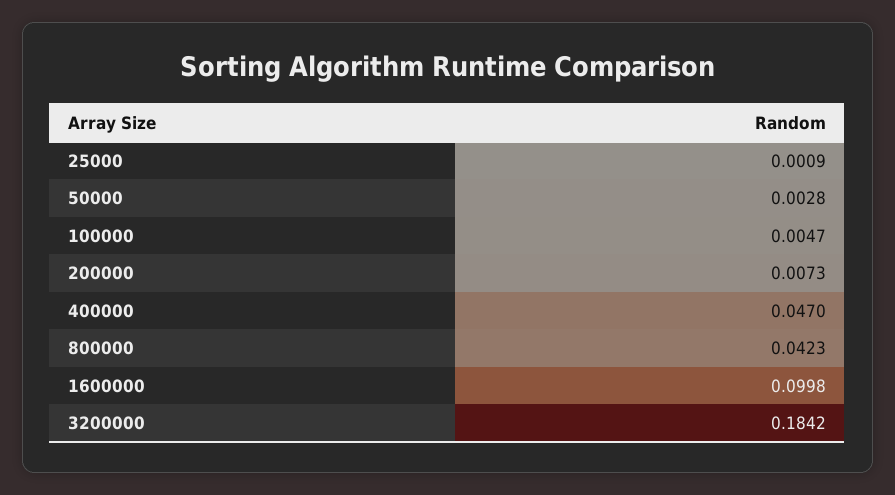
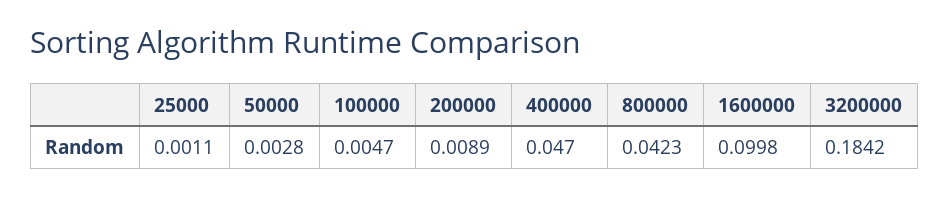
  {
-   "25000": 0.0009,
+   "25000": 0.0011,
    "50000": 0.0028,
    "100000": 0.0047,
-   "200000": 0.0073,
+   "200000": 0.0089,
    "400000": 0.047,
    "800000": 0.0423,
    "1600000": 0.0998,
    "3200000": 0.1842
  }

